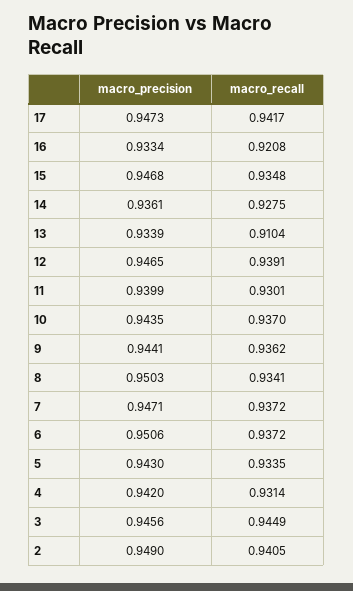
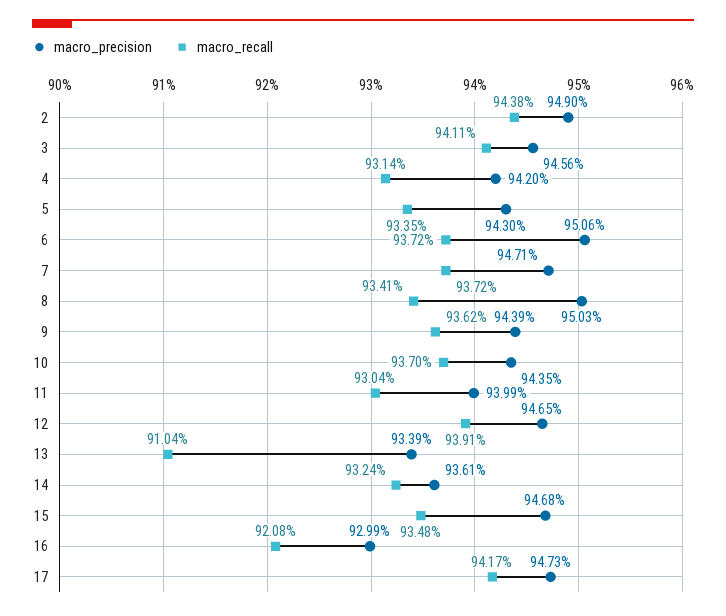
  {
    "macro_precision": {
      "17": 0.9473,
-     "16": 0.9334,
+     "16": 0.9299,
      "15": 0.9468,
      "14": 0.9361,
      "13": 0.9339,
      "12": 0.9465,
      "11": 0.9399,
      "10": 0.9435,
-     "9": 0.9441,
+     "9": 0.9439,
      "8": 0.9503,
      "7": 0.9471,
      "6": 0.9506,
      "5": 0.943,
      "4": 0.942,
      "3": 0.9456,
      "2": 0.949
    },
    "macro_recall": {
      "17": 0.9417,
      "16": 0.9208,
      "15": 0.9348,
-     "14": 0.9275,
+     "14": 0.9324,
      "13": 0.9104,
      "12": 0.9391,
-     "11": 0.9301,
+     "11": 0.9304,
      "10": 0.937,
      "9": 0.9362,
      "8": 0.9341,
      "7": 0.9372,
      "6": 0.9372,
      "5": 0.9335,
      "4": 0.9314,
-     "3": 0.9449,
+     "3": 0.9411,
-     "2": 0.9405
+     "2": 0.9438
    }
  }

